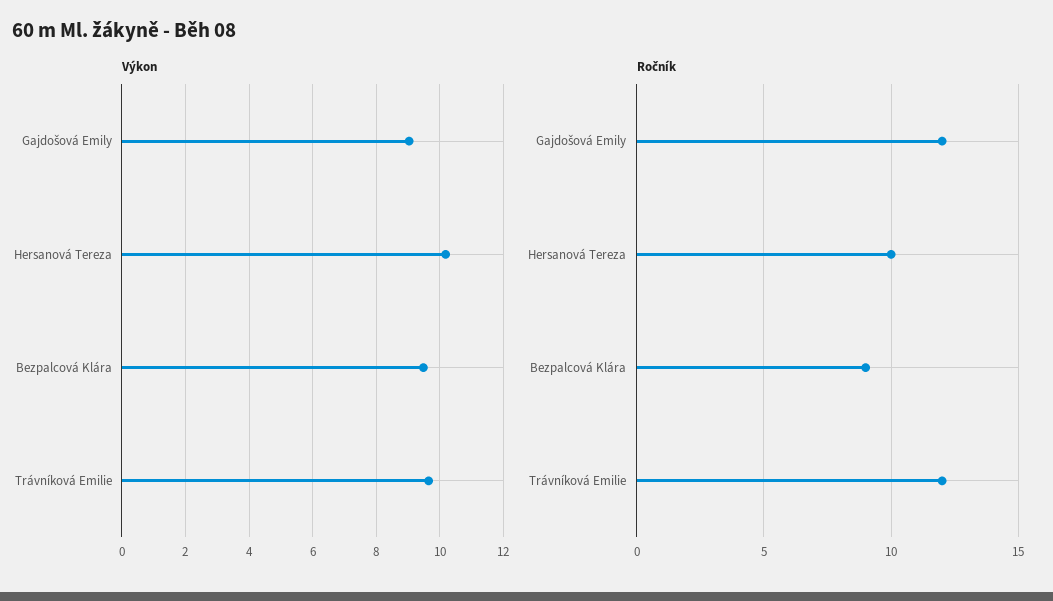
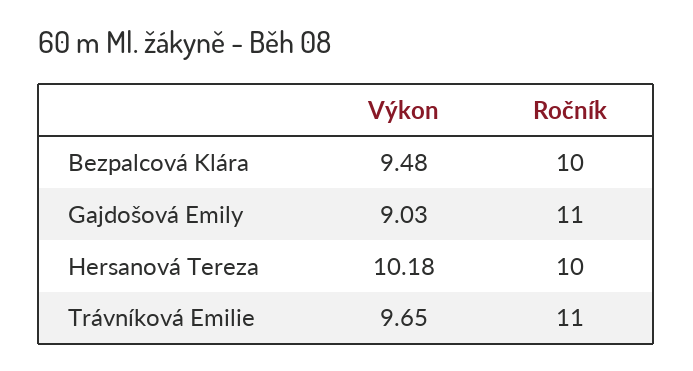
  {
    "Výkon": {
      "Gajdošová Emily": 9.03,
      "Hersanová Tereza": 10.18,
      "Bezpalcová Klára": 9.48,
      "Trávníková Emilie": 9.65
    },
    "Ročník": {
-     "Gajdošová Emily": 12,
+     "Gajdošová Emily": 11,
      "Hersanová Tereza": 10,
-     "Bezpalcová Klára": 9,
+     "Bezpalcová Klára": 10,
-     "Trávníková Emilie": 12
+     "Trávníková Emilie": 11
    }
  }

